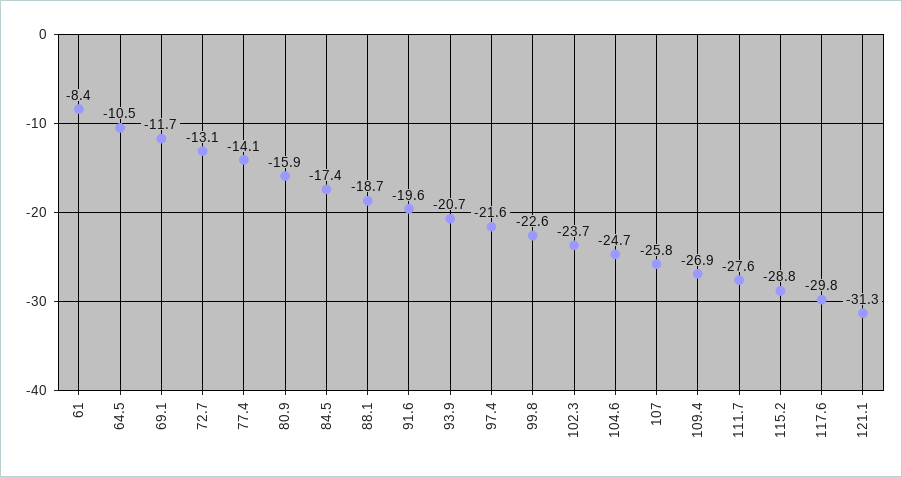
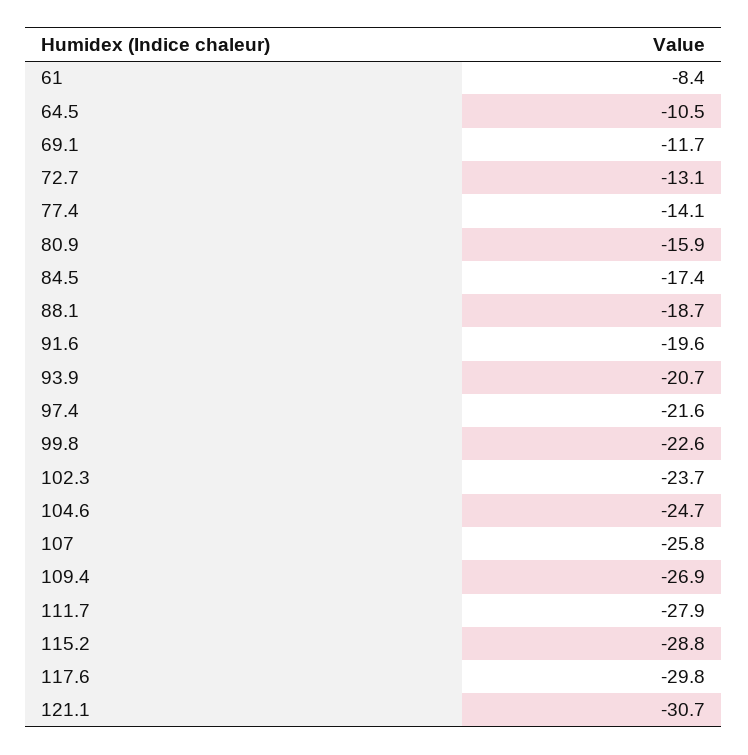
  {
    "61": -8.4,
    "64.5": -10.5,
    "69.1": -11.7,
    "72.7": -13.1,
    "77.4": -14.1,
    "80.9": -15.9,
    "84.5": -17.4,
    "88.1": -18.7,
    "91.6": -19.6,
    "93.9": -20.7,
    "97.4": -21.6,
    "99.8": -22.6,
    "102.3": -23.7,
    "104.6": -24.7,
    "107": -25.8,
    "109.4": -26.9,
-   "111.7": -27.6,
+   "111.7": -27.9,
    "115.2": -28.8,
    "117.6": -29.8,
-   "121.1": -31.3
+   "121.1": -30.7
  }

